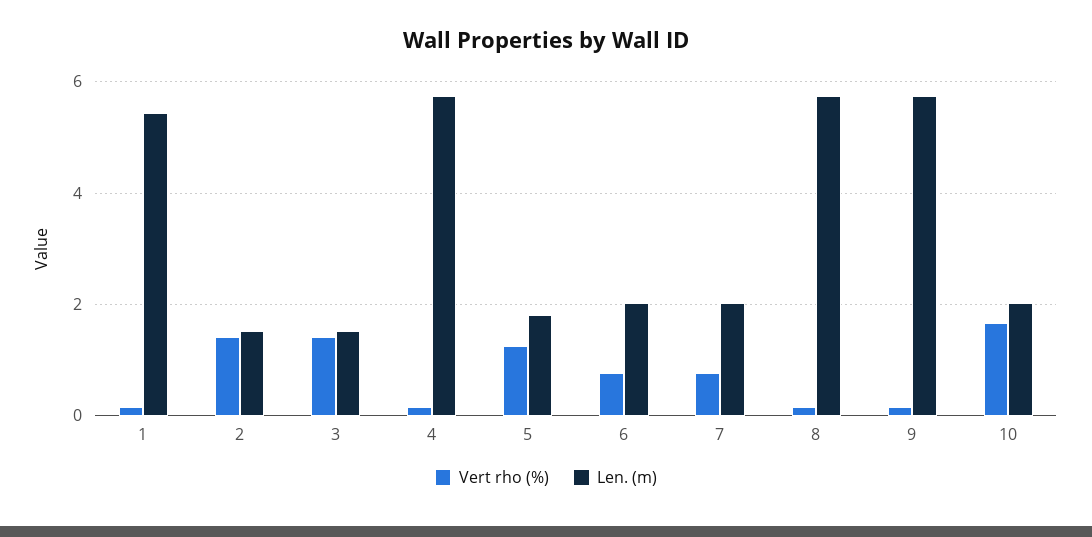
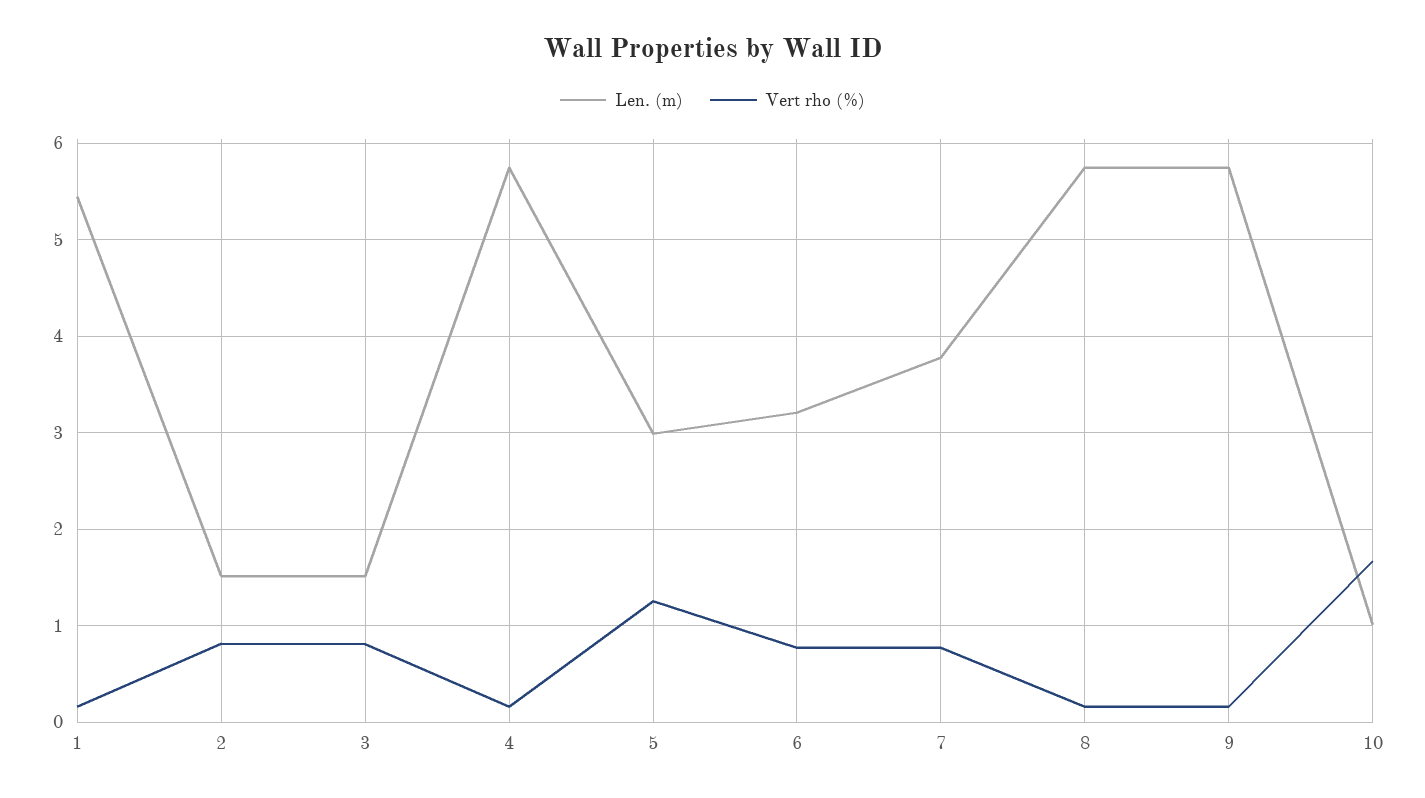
  {
    "Vert rho (%)": {
      "1": 0.2,
-     "2": 1.4,
+     "2": 0.8,
-     "3": 1.4,
+     "3": 0.8,
      "4": 0.2,
      "5": 1.3,
      "6": 0.8,
      "7": 0.8,
      "8": 0.2,
      "9": 0.2,
      "10": 1.7
    },
    "Len. (m)": {
      "1": 5.4,
      "2": 1.5,
      "3": 1.5,
      "4": 5.7,
-     "5": 1.8,
+     "5": 3,
-     "6": 2,
+     "6": 3.2,
-     "7": 2,
+     "7": 3.8,
      "8": 5.7,
      "9": 5.7,
-     "10": 2
+     "10": 1
    }
  }

